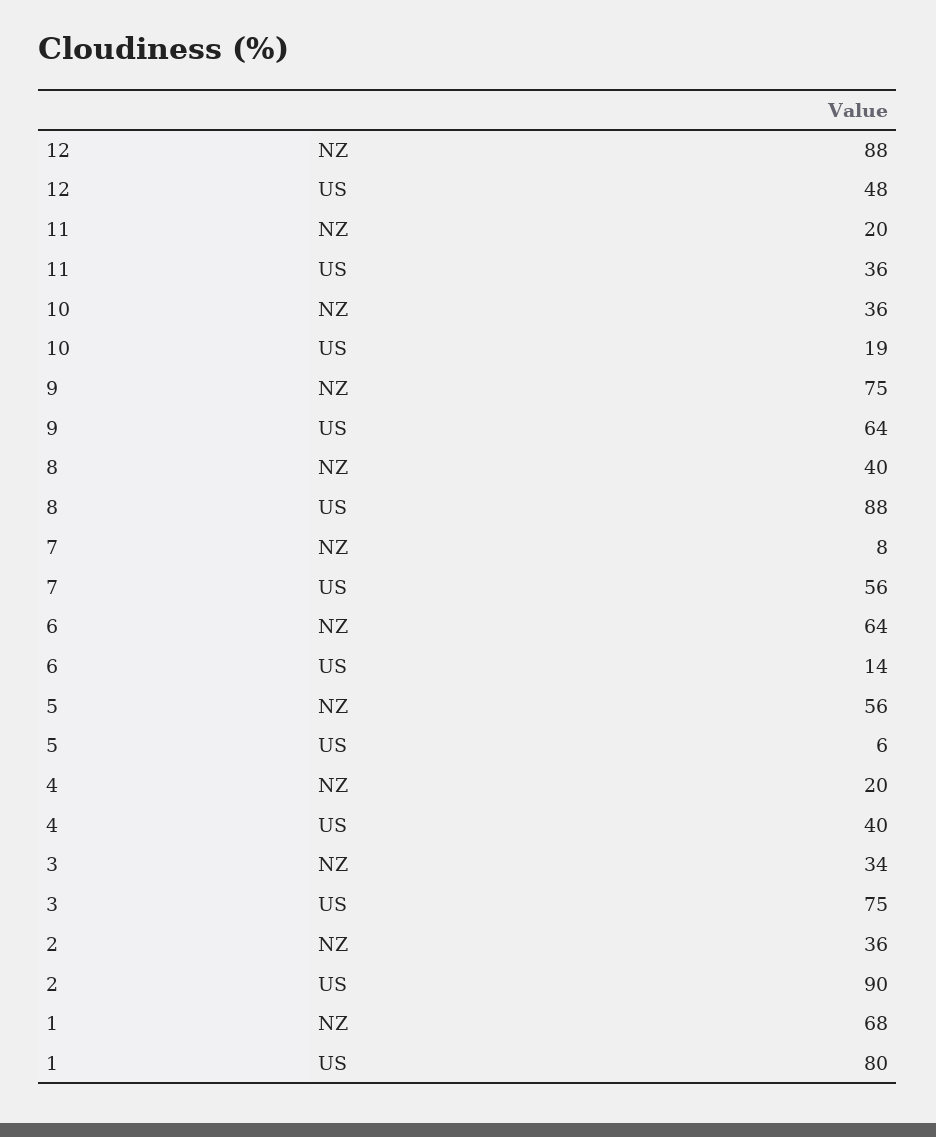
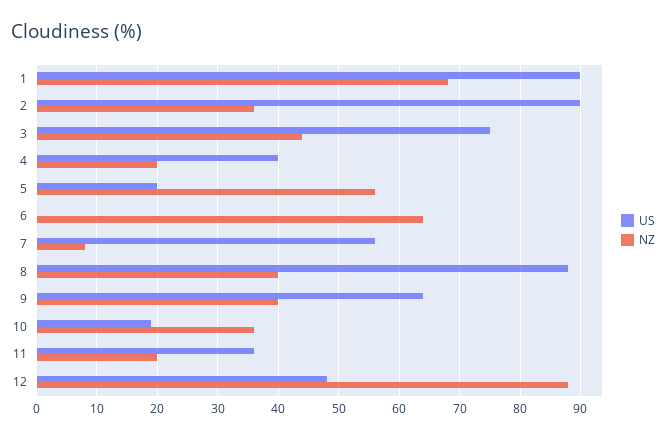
  {
    "NZ": {
      "12": 88,
      "11": 20,
      "10": 36,
-     "9": 75,
+     "9": 40,
      "8": 40,
      "7": 8,
      "6": 64,
      "5": 56,
      "4": 20,
-     "3": 34,
+     "3": 44,
      "2": 36,
      "1": 68
    },
    "US": {
      "12": 48,
      "11": 36,
      "10": 19,
      "9": 64,
      "8": 88,
      "7": 56,
-     "6": 14,
+     "6": 0,
-     "5": 6,
+     "5": 20,
      "4": 40,
      "3": 75,
      "2": 90,
-     "1": 80
+     "1": 90
    }
  }

